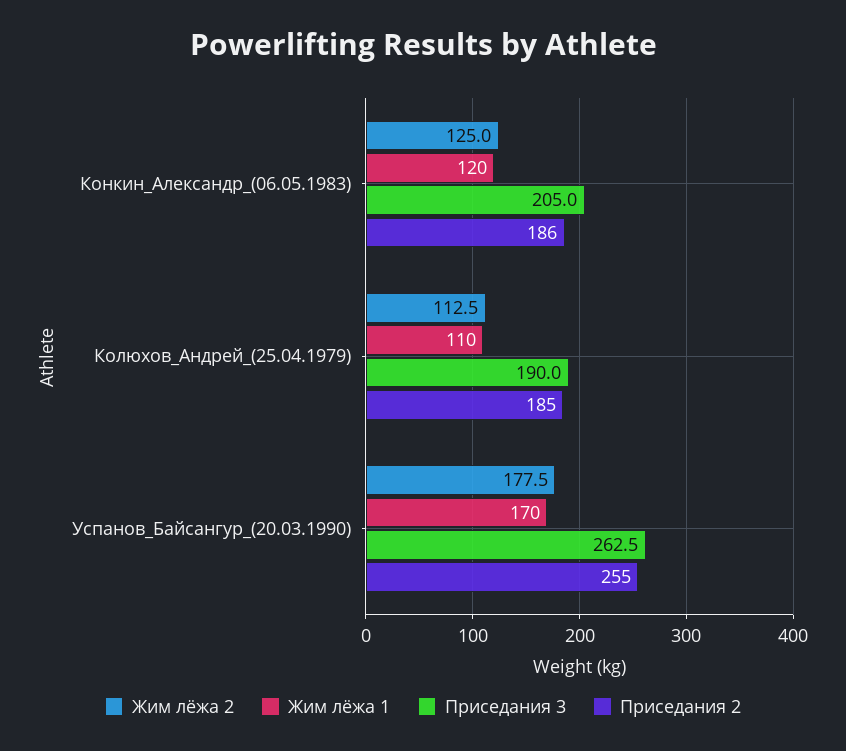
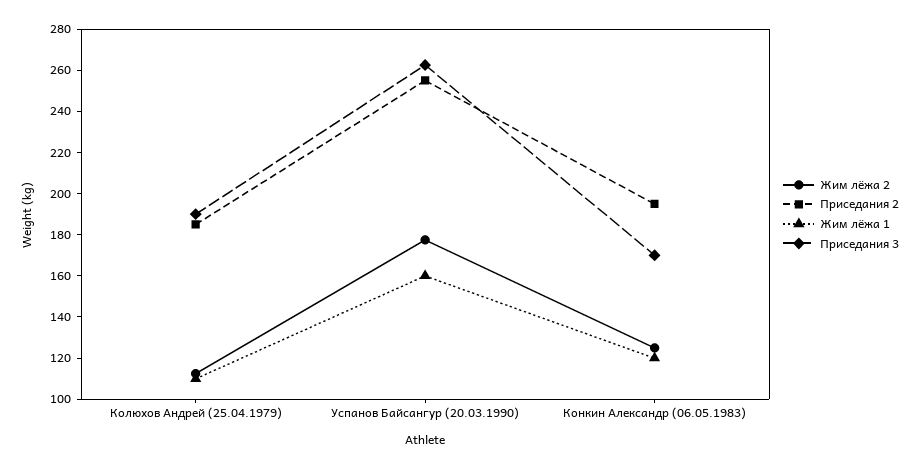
  {
    "Жим лёжа 2": {
      "Конкин_Александр_(06.05.1983)": 125,
      "Колюхов_Андрей_(25.04.1979)": 112.5,
      "Успанов_Байсангур_(20.03.1990)": 177.5
    },
    "Жим лёжа 1": {
      "Конкин_Александр_(06.05.1983)": 120,
      "Колюхов_Андрей_(25.04.1979)": 110,
-     "Успанов_Байсангур_(20.03.1990)": 170
+     "Успанов_Байсангур_(20.03.1990)": 160
    },
    "Приседания 3": {
-     "Конкин_Александр_(06.05.1983)": 205,
+     "Конкин_Александр_(06.05.1983)": 170,
      "Колюхов_Андрей_(25.04.1979)": 190,
      "Успанов_Байсангур_(20.03.1990)": 262.5
    },
    "Приседания 2": {
-     "Конкин_Александр_(06.05.1983)": 186,
+     "Конкин_Александр_(06.05.1983)": 195,
      "Колюхов_Андрей_(25.04.1979)": 185,
      "Успанов_Байсангур_(20.03.1990)": 255
    }
  }

